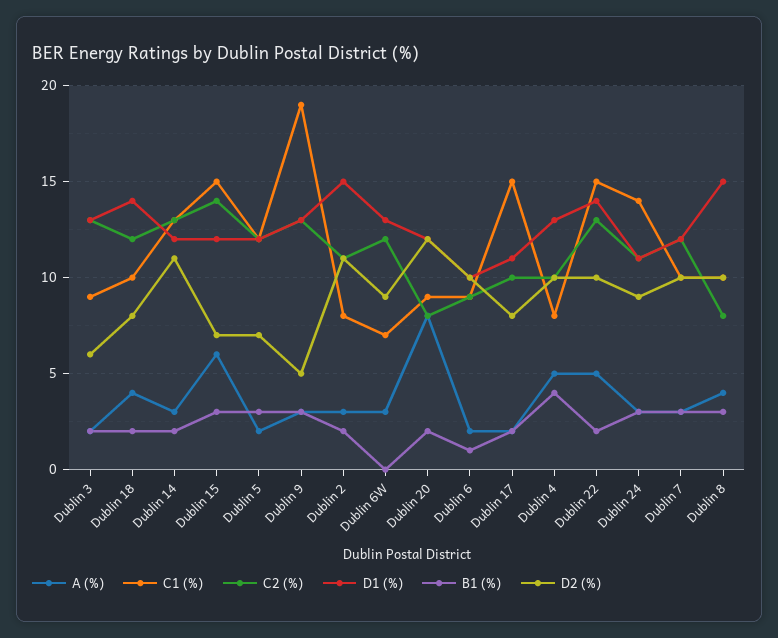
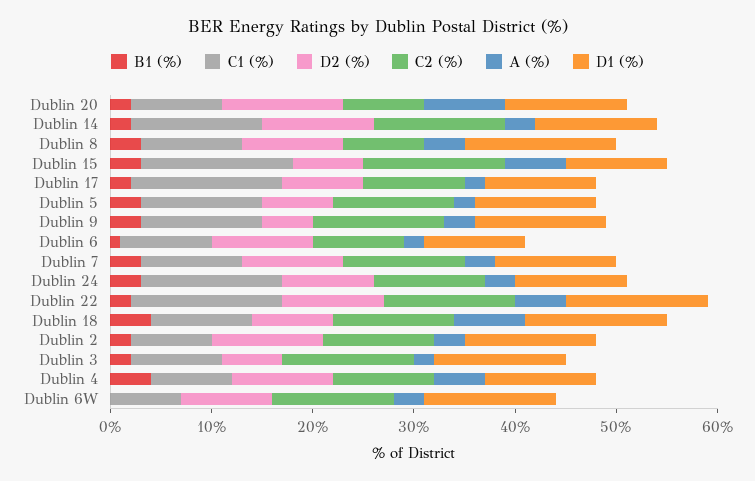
  {
    "A (%)": {
      "Dublin 3": 2,
-     "Dublin 18": 4,
+     "Dublin 18": 7,
      "Dublin 14": 3,
      "Dublin 15": 6,
      "Dublin 5": 2,
      "Dublin 9": 3,
      "Dublin 2": 3,
      "Dublin 6W": 3,
      "Dublin 20": 8,
      "Dublin 6": 2,
      "Dublin 17": 2,
      "Dublin 4": 5,
      "Dublin 22": 5,
      "Dublin 24": 3,
      "Dublin 7": 3,
      "Dublin 8": 4
    },
    "C1 (%)": {
      "Dublin 3": 9,
      "Dublin 18": 10,
      "Dublin 14": 13,
      "Dublin 15": 15,
      "Dublin 5": 12,
-     "Dublin 9": 19,
+     "Dublin 9": 12,
      "Dublin 2": 8,
      "Dublin 6W": 7,
      "Dublin 20": 9,
      "Dublin 6": 9,
      "Dublin 17": 15,
      "Dublin 4": 8,
      "Dublin 22": 15,
      "Dublin 24": 14,
      "Dublin 7": 10,
      "Dublin 8": 10
    },
    "C2 (%)": {
      "Dublin 3": 13,
      "Dublin 18": 12,
      "Dublin 14": 13,
      "Dublin 15": 14,
      "Dublin 5": 12,
      "Dublin 9": 13,
      "Dublin 2": 11,
      "Dublin 6W": 12,
      "Dublin 20": 8,
      "Dublin 6": 9,
      "Dublin 17": 10,
      "Dublin 4": 10,
      "Dublin 22": 13,
      "Dublin 24": 11,
      "Dublin 7": 12,
      "Dublin 8": 8
    },
    "D1 (%)": {
      "Dublin 3": 13,
      "Dublin 18": 14,
      "Dublin 14": 12,
-     "Dublin 15": 12,
+     "Dublin 15": 10,
      "Dublin 5": 12,
      "Dublin 9": 13,
-     "Dublin 2": 15,
+     "Dublin 2": 13,
      "Dublin 6W": 13,
      "Dublin 20": 12,
      "Dublin 6": 10,
      "Dublin 17": 11,
-     "Dublin 4": 13,
+     "Dublin 4": 11,
      "Dublin 22": 14,
      "Dublin 24": 11,
      "Dublin 7": 12,
      "Dublin 8": 15
    },
    "B1 (%)": {
      "Dublin 3": 2,
-     "Dublin 18": 2,
+     "Dublin 18": 4,
      "Dublin 14": 2,
      "Dublin 15": 3,
      "Dublin 5": 3,
      "Dublin 9": 3,
      "Dublin 2": 2,
      "Dublin 6W": 0,
      "Dublin 20": 2,
      "Dublin 6": 1,
      "Dublin 17": 2,
      "Dublin 4": 4,
      "Dublin 22": 2,
      "Dublin 24": 3,
      "Dublin 7": 3,
      "Dublin 8": 3
    },
    "D2 (%)": {
      "Dublin 3": 6,
      "Dublin 18": 8,
      "Dublin 14": 11,
      "Dublin 15": 7,
      "Dublin 5": 7,
      "Dublin 9": 5,
      "Dublin 2": 11,
      "Dublin 6W": 9,
      "Dublin 20": 12,
      "Dublin 6": 10,
      "Dublin 17": 8,
      "Dublin 4": 10,
      "Dublin 22": 10,
      "Dublin 24": 9,
      "Dublin 7": 10,
      "Dublin 8": 10
    }
  }

